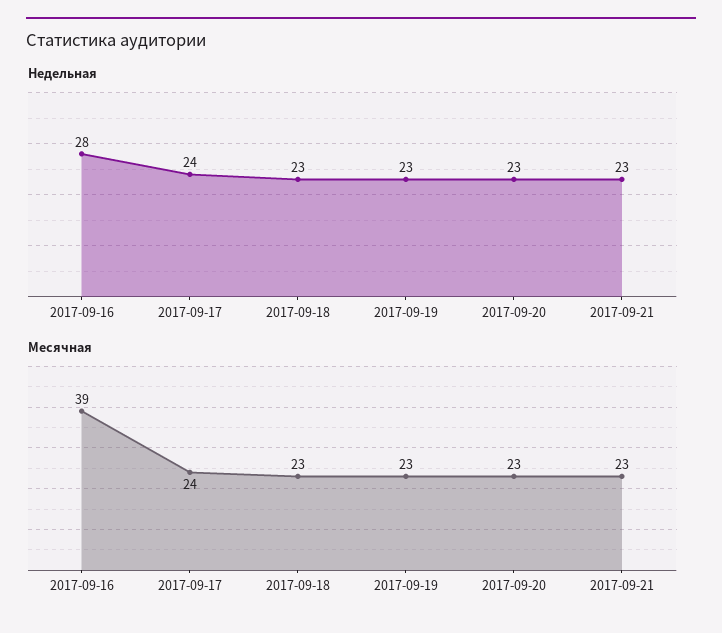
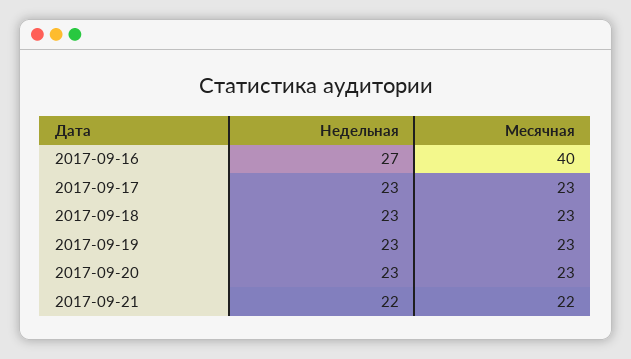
  {
    "Недельная": {
-     "2017-09-16": 28,
+     "2017-09-16": 27,
-     "2017-09-17": 24,
+     "2017-09-17": 23,
      "2017-09-18": 23,
      "2017-09-19": 23,
      "2017-09-20": 23,
-     "2017-09-21": 23
+     "2017-09-21": 22
    },
    "Месячная": {
-     "2017-09-16": 39,
+     "2017-09-16": 40,
-     "2017-09-17": 24,
+     "2017-09-17": 23,
      "2017-09-18": 23,
      "2017-09-19": 23,
      "2017-09-20": 23,
-     "2017-09-21": 23
+     "2017-09-21": 22
    }
  }

